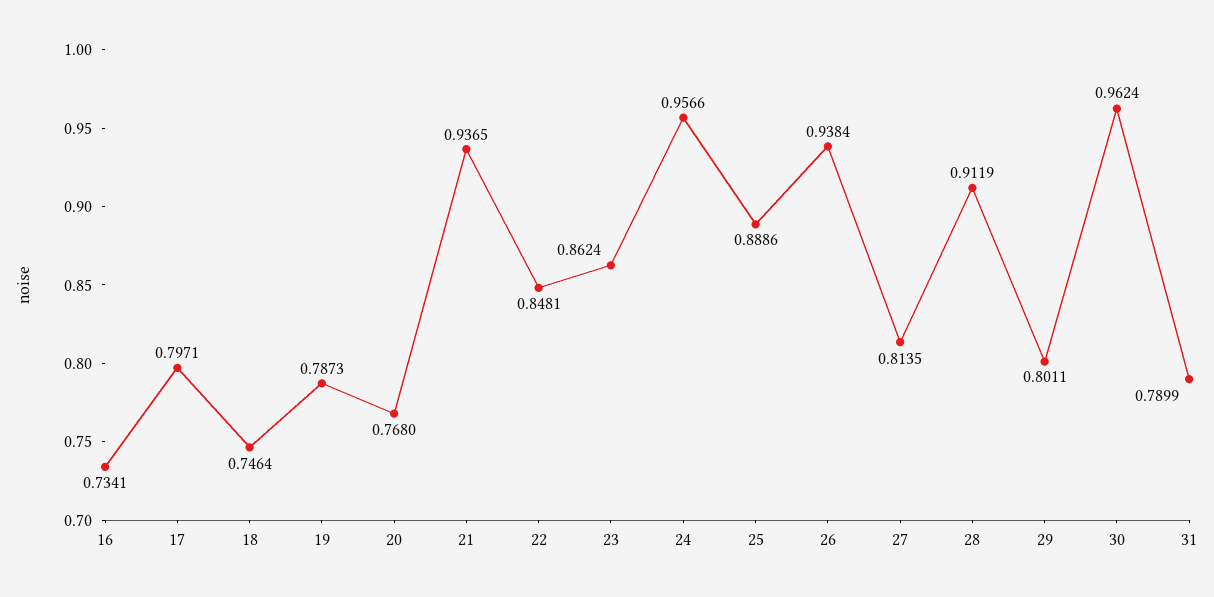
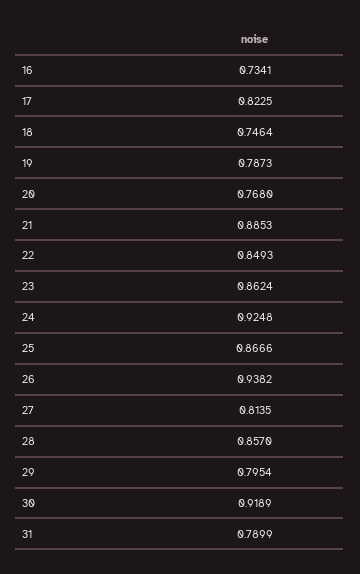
  {
    "16": 0.7341,
-   "17": 0.7971,
+   "17": 0.8225,
    "18": 0.7464,
    "19": 0.7873,
    "20": 0.768,
-   "21": 0.9365,
+   "21": 0.8853,
-   "22": 0.8481,
+   "22": 0.8493,
    "23": 0.8624,
-   "24": 0.9566,
+   "24": 0.9248,
-   "25": 0.8886,
+   "25": 0.8666,
-   "26": 0.9384,
+   "26": 0.9382,
    "27": 0.8135,
-   "28": 0.9119,
+   "28": 0.857,
-   "29": 0.8011,
+   "29": 0.7954,
-   "30": 0.9624,
+   "30": 0.9189,
    "31": 0.7899
  }

